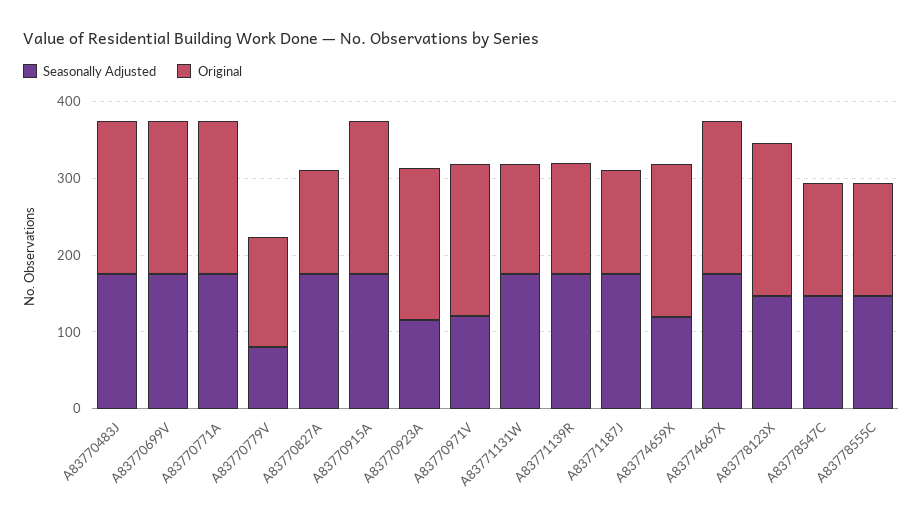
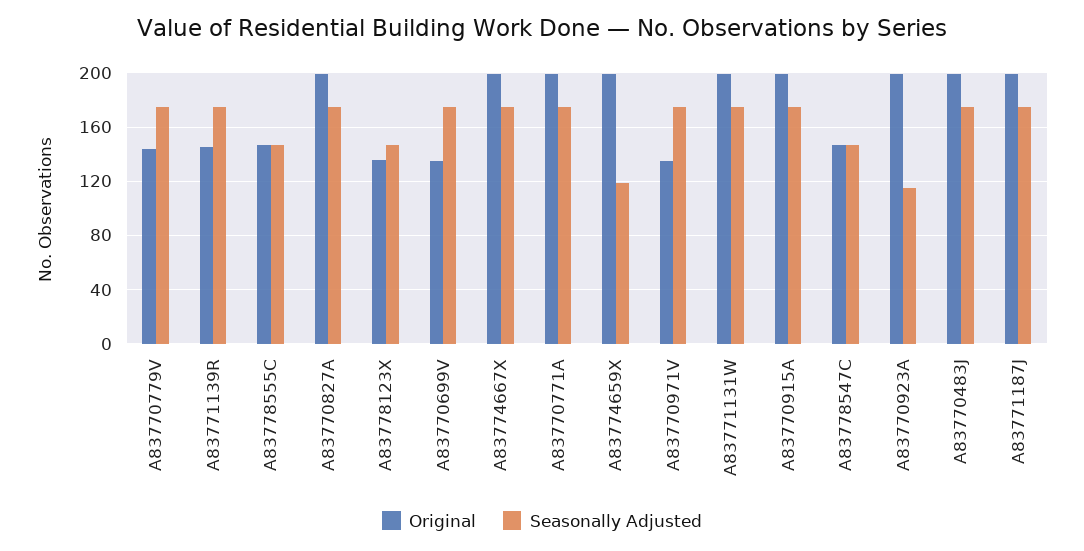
  {
    "Seasonally Adjusted": {
      "A83770483J": 175,
      "A83770699V": 175,
      "A83770771A": 175,
-     "A83770779V": 80,
+     "A83770779V": 175,
      "A83770827A": 175,
      "A83770915A": 175,
      "A83770923A": 115,
-     "A83770971V": 120,
+     "A83770971V": 175,
      "A83771131W": 175,
      "A83771139R": 175,
      "A83771187J": 175,
      "A83774659X": 120,
      "A83774667X": 175,
      "A83778123X": 145,
      "A83778547C": 145,
      "A83778555C": 145
    },
    "Original": {
      "A83770483J": 200,
-     "A83770699V": 200,
+     "A83770699V": 135,
      "A83770771A": 200,
      "A83770779V": 145,
-     "A83770827A": 140,
+     "A83770827A": 200,
      "A83770915A": 200,
      "A83770923A": 200,
-     "A83770971V": 200,
+     "A83770971V": 135,
-     "A83771131W": 140,
+     "A83771131W": 200,
      "A83771139R": 145,
-     "A83771187J": 140,
+     "A83771187J": 200,
      "A83774659X": 200,
      "A83774667X": 200,
-     "A83778123X": 200,
+     "A83778123X": 135,
      "A83778547C": 145,
      "A83778555C": 145
    }
  }

